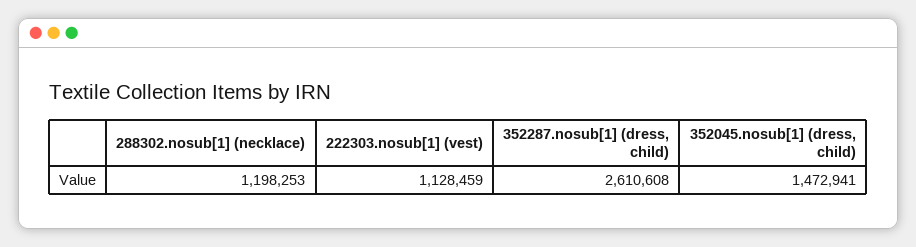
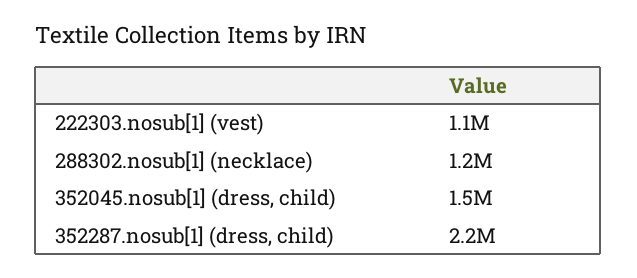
  {
    "288302.nosub[1] (necklace)": 1198253,
    "222303.nosub[1] (vest)": 1128459,
-   "352287.nosub[1] (dress, child)": 2610608,
+   "352287.nosub[1] (dress, child)": 2200000,
    "352045.nosub[1] (dress, child)": 1472941
  }

